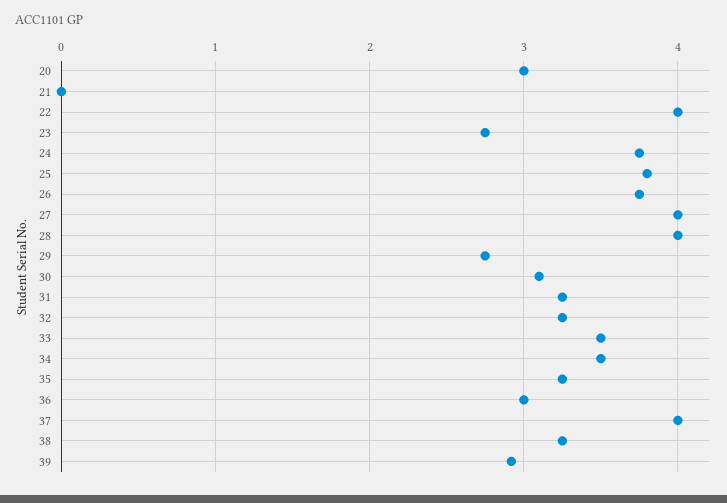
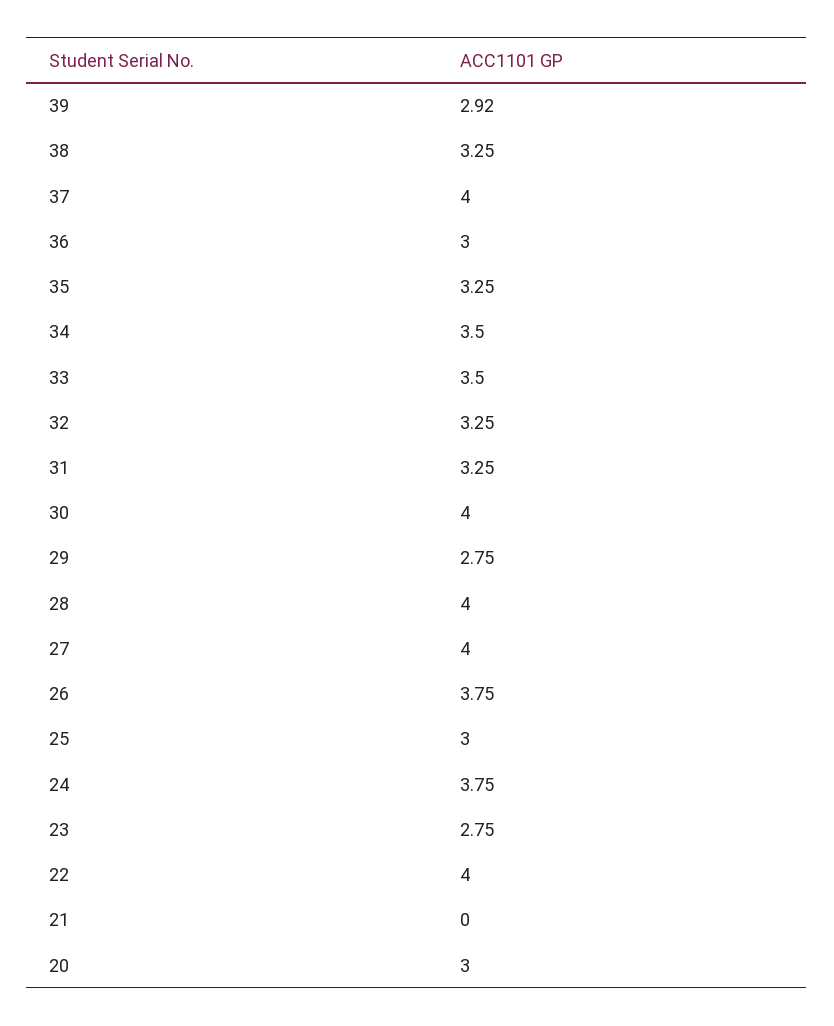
  {
    "20": 3,
    "21": 0,
    "22": 4,
    "23": 2.75,
    "24": 3.75,
-   "25": 3.8,
+   "25": 3,
    "26": 3.75,
    "27": 4,
    "28": 4,
    "29": 2.75,
-   "30": 3.1,
+   "30": 4,
    "31": 3.25,
    "32": 3.25,
    "33": 3.5,
    "34": 3.5,
    "35": 3.25,
    "36": 3,
    "37": 4,
    "38": 3.25,
    "39": 2.92
  }

